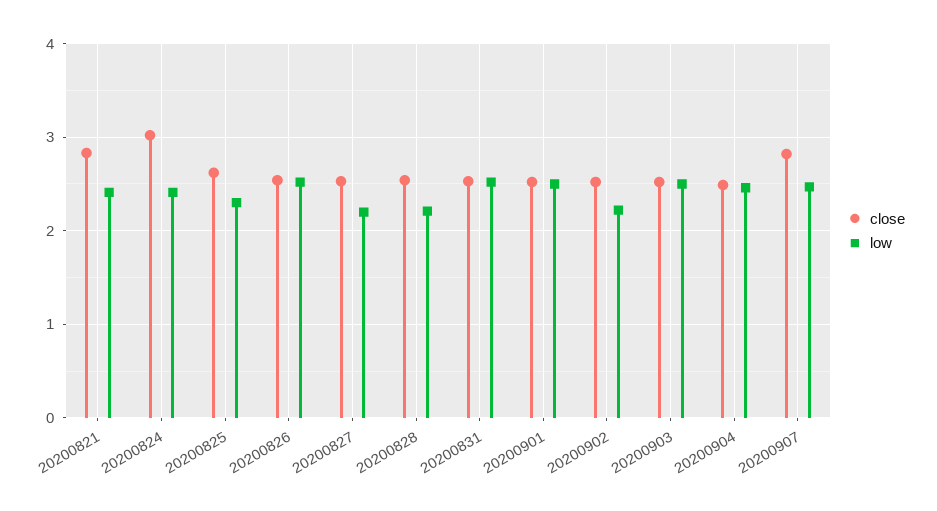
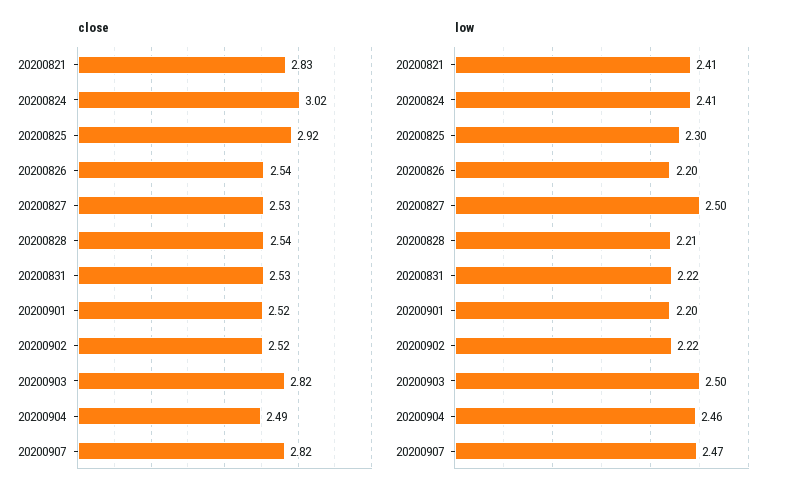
  {
    "close": {
      "20200821": 2.83,
      "20200824": 3.02,
-     "20200825": 2.6,
+     "20200825": 2.92,
      "20200826": 2.54,
      "20200827": 2.53,
      "20200828": 2.54,
      "20200831": 2.53,
      "20200901": 2.52,
      "20200902": 2.52,
-     "20200903": 2.5,
+     "20200903": 2.82,
      "20200904": 2.49,
      "20200907": 2.82
    },
    "low": {
      "20200821": 2.41,
      "20200824": 2.41,
      "20200825": 2.3,
-     "20200826": 2.5,
+     "20200826": 2.2,
-     "20200827": 2.2,
+     "20200827": 2.5,
      "20200828": 2.21,
-     "20200831": 2.5,
+     "20200831": 2.22,
-     "20200901": 2.5,
+     "20200901": 2.2,
      "20200902": 2.22,
      "20200903": 2.5,
      "20200904": 2.46,
      "20200907": 2.47
    }
  }

